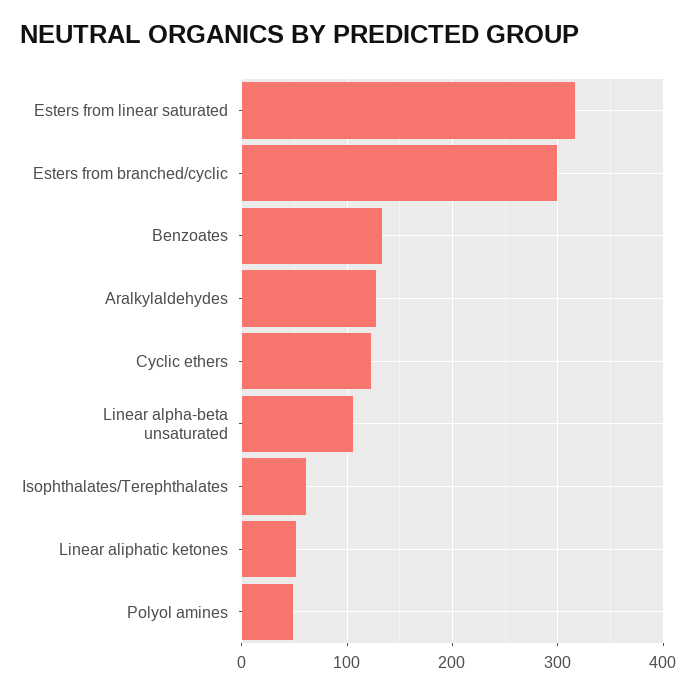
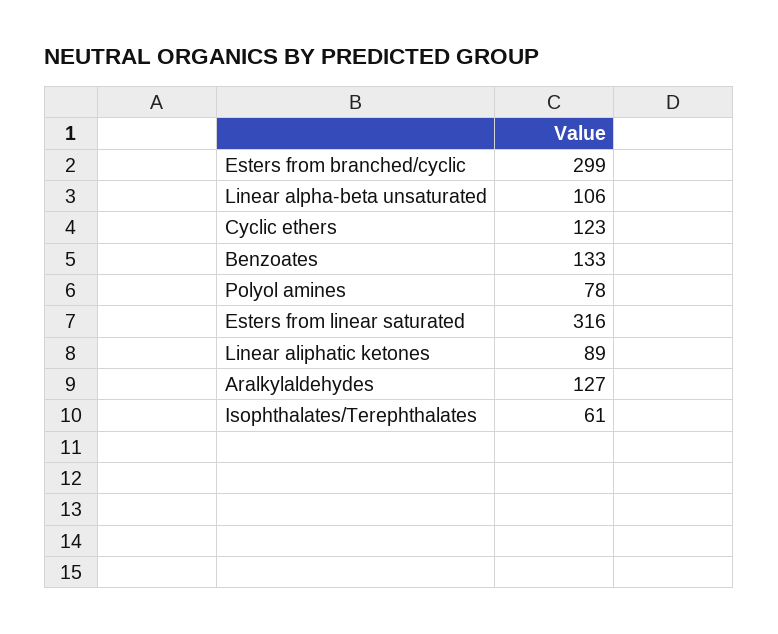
  {
    "Esters from linear saturated": 316,
    "Esters from branched/cyclic": 299,
    "Benzoates": 133,
    "Aralkylaldehydes": 127,
    "Cyclic ethers": 123,
    "Linear alpha-beta unsaturated": 106,
    "Isophthalates/Terephthalates": 61,
-   "Linear aliphatic ketones": 50,
+   "Linear aliphatic ketones": 89,
-   "Polyol amines": 50
+   "Polyol amines": 78
  }

